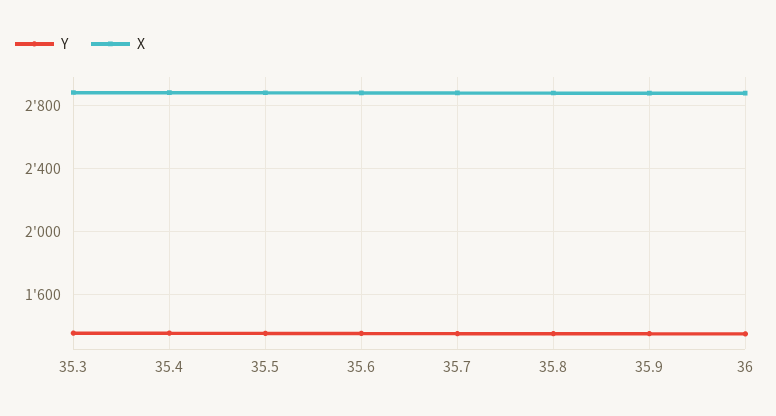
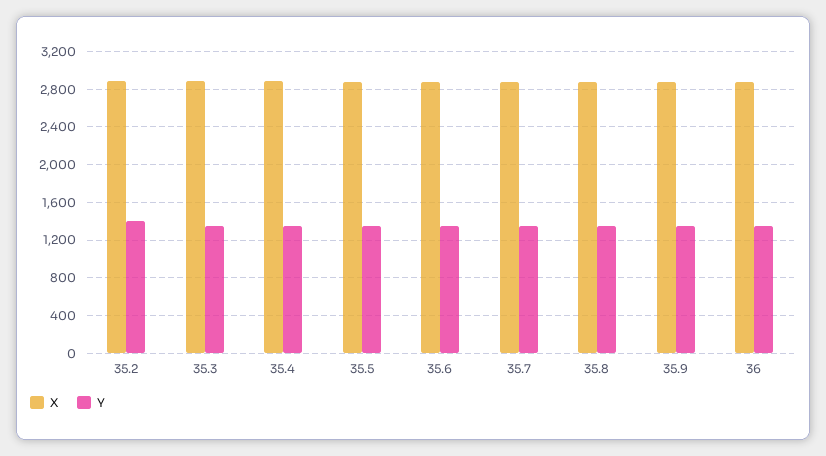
  {
    "Y": {
      "35.3": 1350,
      "35.4": 1350,
      "35.5": 1350,
      "35.6": 1350,
      "35.7": 1350,
      "35.8": 1350,
      "35.9": 1350,
-     "36": 1350
+     "36": 1350,
+     "35.2": 1400
    },
    "X": {
      "35.3": 2900,
      "35.4": 2900,
      "35.5": 2900,
      "35.6": 2900,
      "35.7": 2900,
      "35.8": 2900,
      "35.9": 2900,
-     "36": 2900
+     "36": 2900,
+     "35.2": 2900
    }
  }

